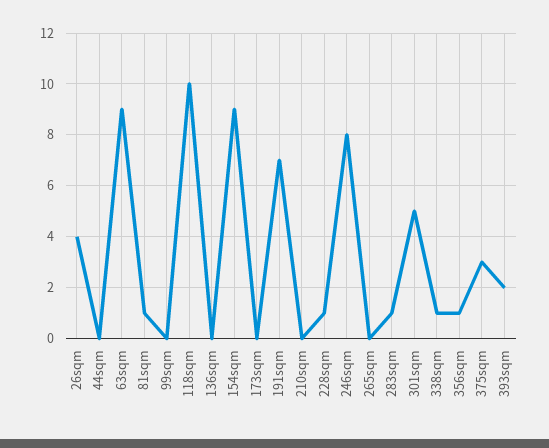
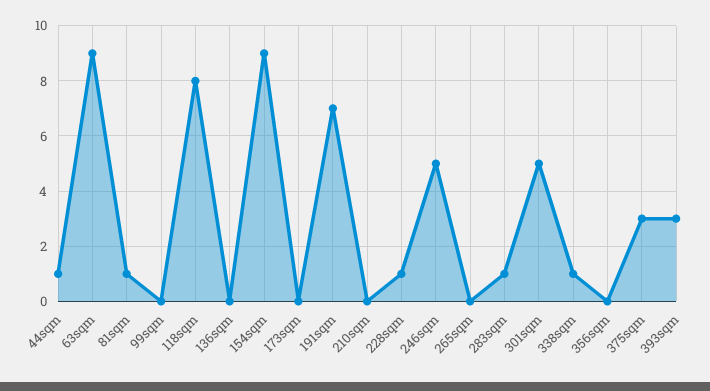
  {
-   "26sqm": 4,
-   "44sqm": 0,
+   "44sqm": 1,
    "63sqm": 9,
    "81sqm": 1,
    "99sqm": 0,
-   "118sqm": 10,
+   "118sqm": 8,
    "136sqm": 0,
    "154sqm": 9,
    "173sqm": 0,
    "191sqm": 7,
    "210sqm": 0,
    "228sqm": 1,
-   "246sqm": 8,
+   "246sqm": 5,
    "265sqm": 0,
    "283sqm": 1,
    "301sqm": 5,
    "338sqm": 1,
-   "356sqm": 1,
+   "356sqm": 0,
    "375sqm": 3,
-   "393sqm": 2
+   "393sqm": 3
  }

